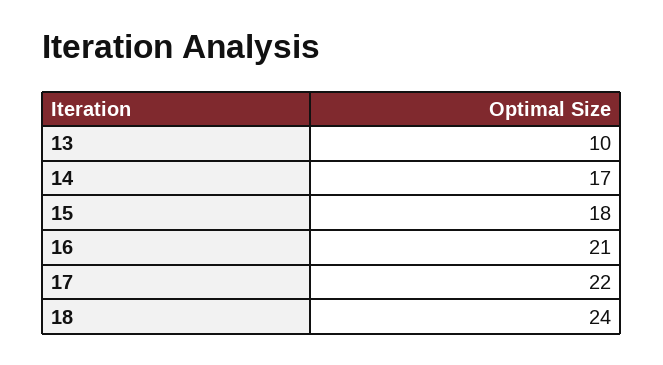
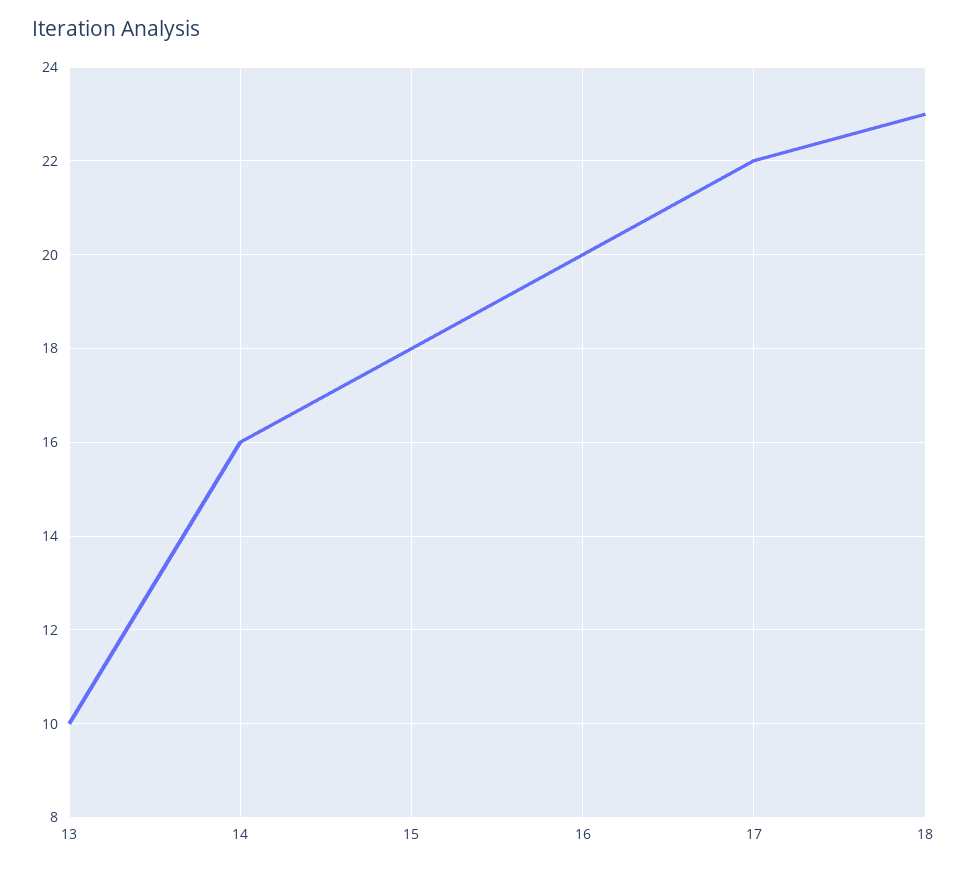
  {
    "13": 10,
-   "14": 17,
+   "14": 16,
    "15": 18,
-   "16": 21,
+   "16": 20,
    "17": 22,
-   "18": 24
+   "18": 23
  }

